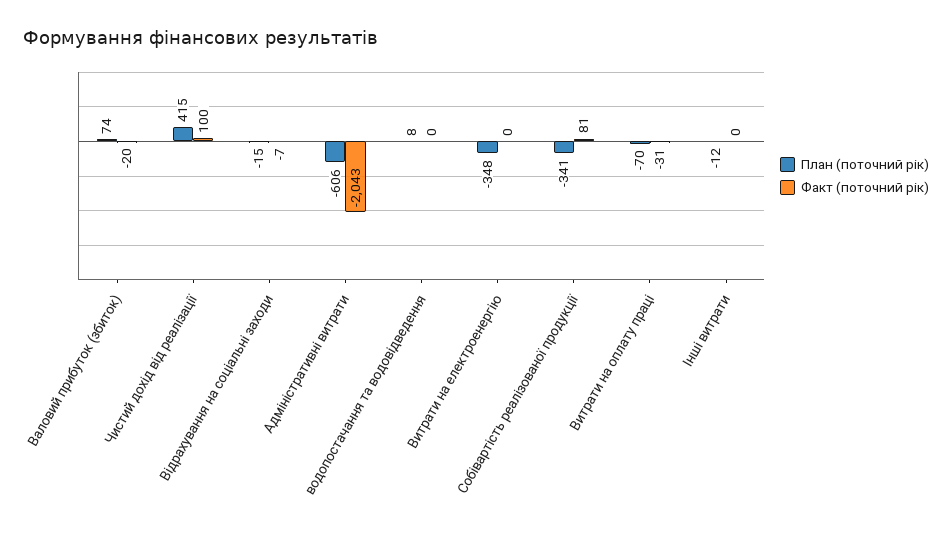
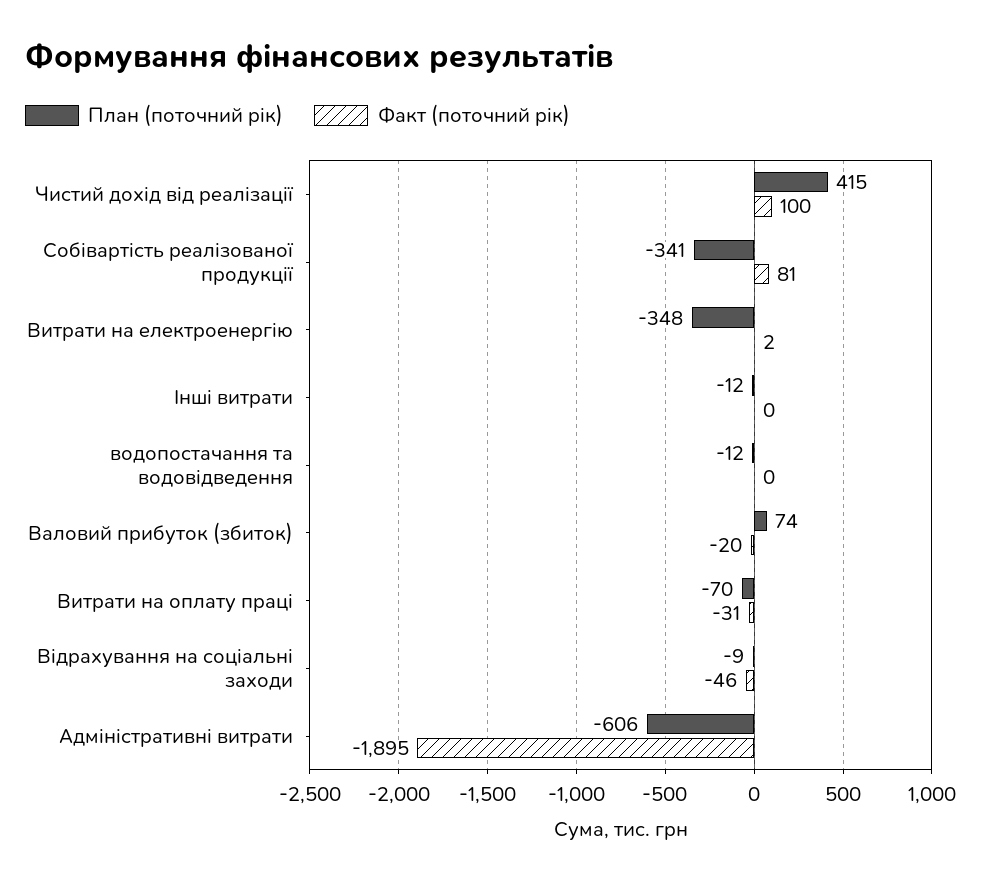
  {
    "План (поточний рік)": {
      "Валовий прибуток (збиток)": 74,
      "Чистий дохід від реалізації": 415,
-     "Відрахування на соціальні заходи": -15,
+     "Відрахування на соціальні заходи": -9,
      "Адміністративні витрати": -606,
-     "водопостачання та водовідведення": 8,
+     "водопостачання та водовідведення": -12,
      "Витрати на електроенергію": -348,
      "Собівартість реалізованої продукції": -341,
      "Витрати на оплату праці": -70,
      "Інші витрати": -12
    },
    "Факт (поточний рік)": {
      "Валовий прибуток (збиток)": -20,
      "Чистий дохід від реалізації": 100,
-     "Відрахування на соціальні заходи": -7,
+     "Відрахування на соціальні заходи": -46,
-     "Адміністративні витрати": -2043,
+     "Адміністративні витрати": -1895,
      "водопостачання та водовідведення": 0,
-     "Витрати на електроенергію": 0,
+     "Витрати на електроенергію": 2,
      "Собівартість реалізованої продукції": 81,
      "Витрати на оплату праці": -31,
      "Інші витрати": 0
    }
  }

